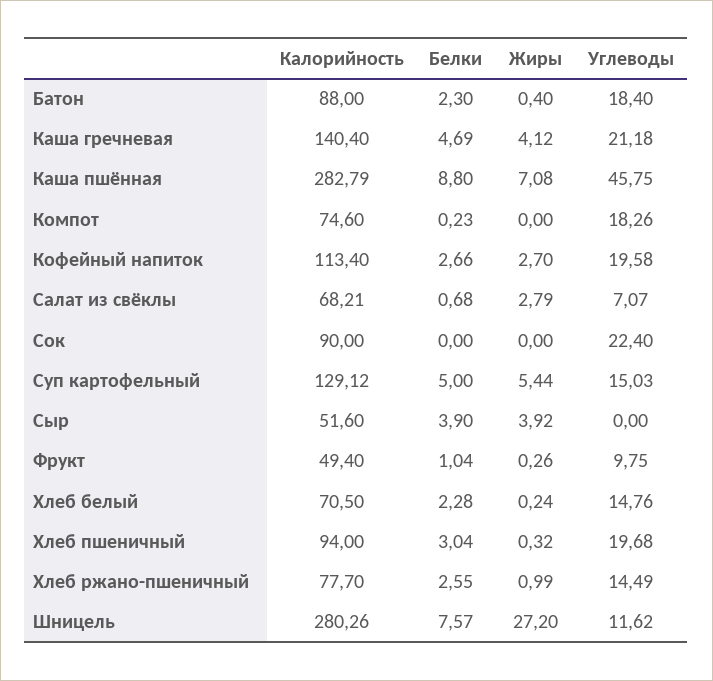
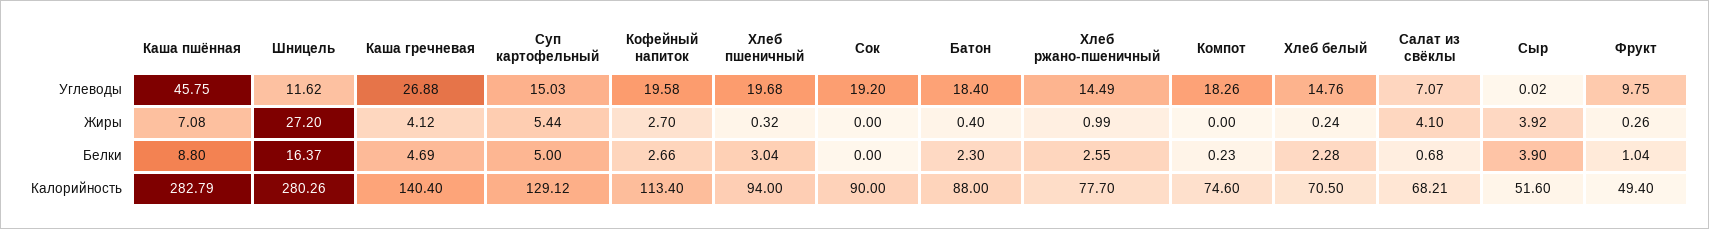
  {
    "Калорийность": {
      "Батон": 88,
      "Каша гречневая": 140.4,
      "Каша пшённая": 282.79,
      "Компот": 74.6,
      "Кофейный напиток": 113.4,
      "Салат из свёклы": 68.21,
      "Сок": 90,
      "Суп картофельный": 129.12,
      "Сыр": 51.6,
      "Фрукт": 49.4,
      "Хлеб белый": 70.5,
      "Хлеб пшеничный": 94,
      "Хлеб ржано-пшеничный": 77.7,
      "Шницель": 280.26
    },
    "Белки": {
      "Батон": 2.3,
      "Каша гречневая": 4.69,
      "Каша пшённая": 8.8,
      "Компот": 0.23,
      "Кофейный напиток": 2.66,
      "Салат из свёклы": 0.68,
      "Сок": 0,
      "Суп картофельный": 5,
      "Сыр": 3.9,
      "Фрукт": 1.04,
      "Хлеб белый": 2.28,
      "Хлеб пшеничный": 3.04,
      "Хлеб ржано-пшеничный": 2.55,
-     "Шницель": 7.57
+     "Шницель": 16.37
    },
    "Жиры": {
      "Батон": 0.4,
      "Каша гречневая": 4.12,
      "Каша пшённая": 7.08,
      "Компот": 0,
      "Кофейный напиток": 2.7,
-     "Салат из свёклы": 2.79,
+     "Салат из свёклы": 4.1,
      "Сок": 0,
      "Суп картофельный": 5.44,
      "Сыр": 3.92,
      "Фрукт": 0.26,
      "Хлеб белый": 0.24,
      "Хлеб пшеничный": 0.32,
      "Хлеб ржано-пшеничный": 0.99,
      "Шницель": 27.2
    },
    "Углеводы": {
      "Батон": 18.4,
-     "Каша гречневая": 21.18,
+     "Каша гречневая": 26.88,
      "Каша пшённая": 45.75,
      "Компот": 18.26,
      "Кофейный напиток": 19.58,
      "Салат из свёклы": 7.07,
-     "Сок": 22.4,
+     "Сок": 19.2,
      "Суп картофельный": 15.03,
-     "Сыр": 0,
+     "Сыр": 0.02,
      "Фрукт": 9.75,
      "Хлеб белый": 14.76,
      "Хлеб пшеничный": 19.68,
      "Хлеб ржано-пшеничный": 14.49,
      "Шницель": 11.62
    }
  }

